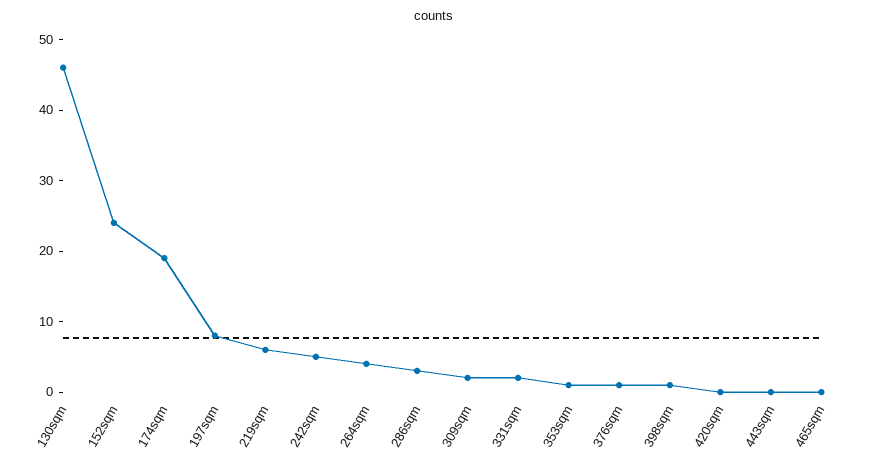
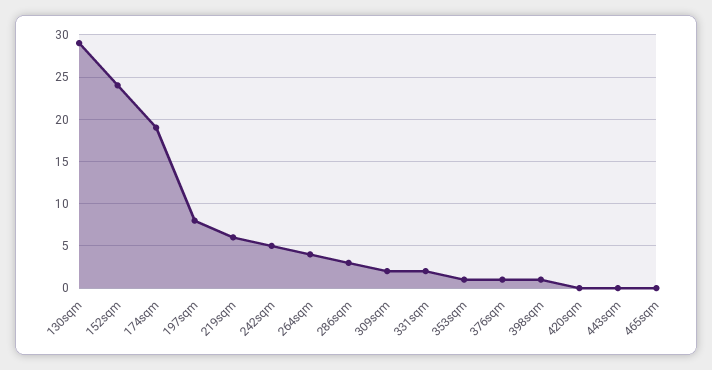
  {
-   "130sqm": 45,
+   "130sqm": 29,
    "152sqm": 24,
    "174sqm": 19,
    "197sqm": 8,
    "219sqm": 6,
    "242sqm": 5,
    "264sqm": 4,
    "286sqm": 3,
    "309sqm": 2,
    "331sqm": 2,
    "353sqm": 1,
    "376sqm": 1,
    "398sqm": 1,
    "420sqm": 0,
    "443sqm": 0,
    "465sqm": 0
  }

